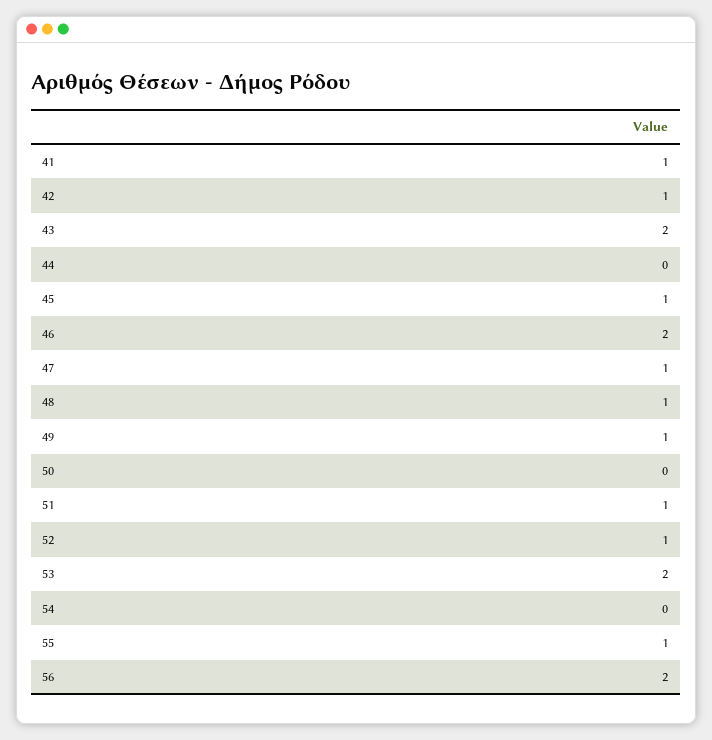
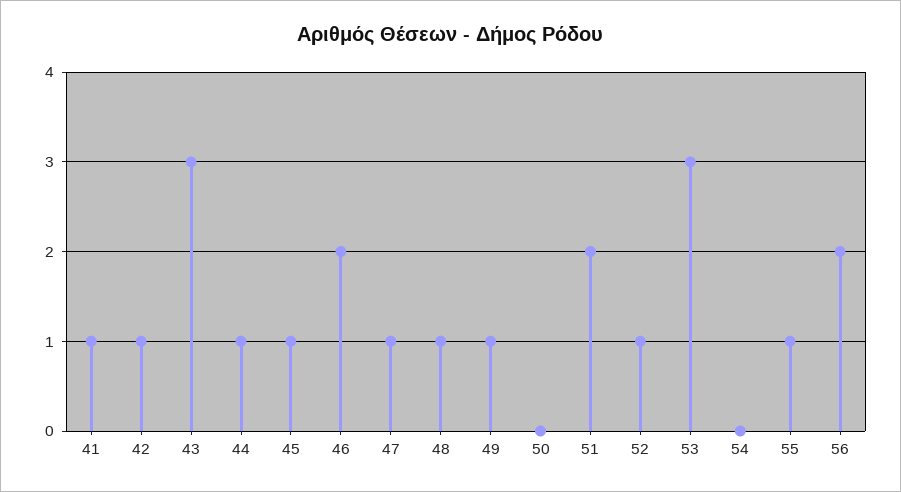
  {
    "41": 1,
    "42": 1,
-   "43": 2,
+   "43": 3,
-   "44": 0,
+   "44": 1,
    "45": 1,
    "46": 2,
    "47": 1,
    "48": 1,
    "49": 1,
    "50": 0,
-   "51": 1,
+   "51": 2,
    "52": 1,
-   "53": 2,
+   "53": 3,
    "54": 0,
    "55": 1,
    "56": 2
  }

